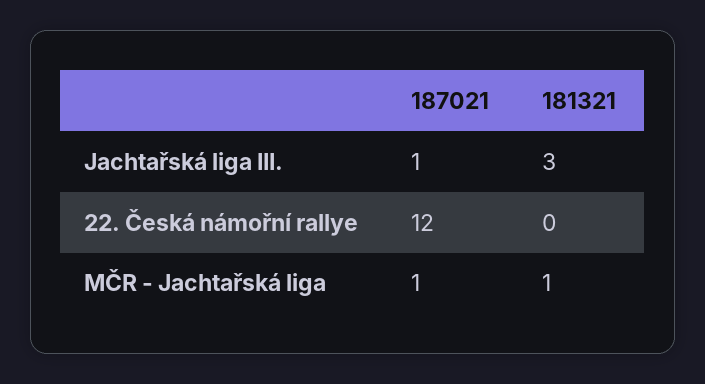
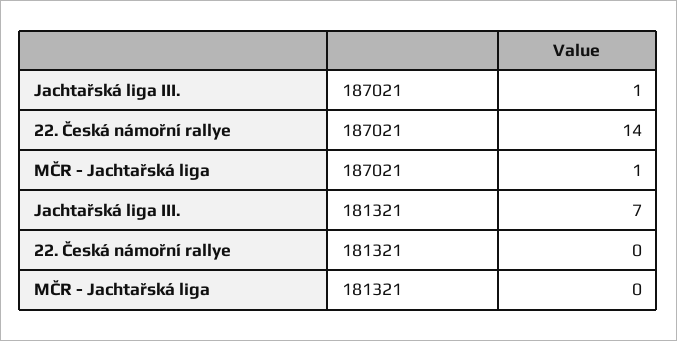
  {
    "187021": {
      "Jachtařská liga III.": 1,
-     "22. Česká námořní rallye": 12,
+     "22. Česká námořní rallye": 14,
      "MČR - Jachtařská liga": 1
    },
    "181321": {
-     "Jachtařská liga III.": 3,
+     "Jachtařská liga III.": 7,
      "22. Česká námořní rallye": 0,
-     "MČR - Jachtařská liga": 1
+     "MČR - Jachtařská liga": 0
    }
  }

